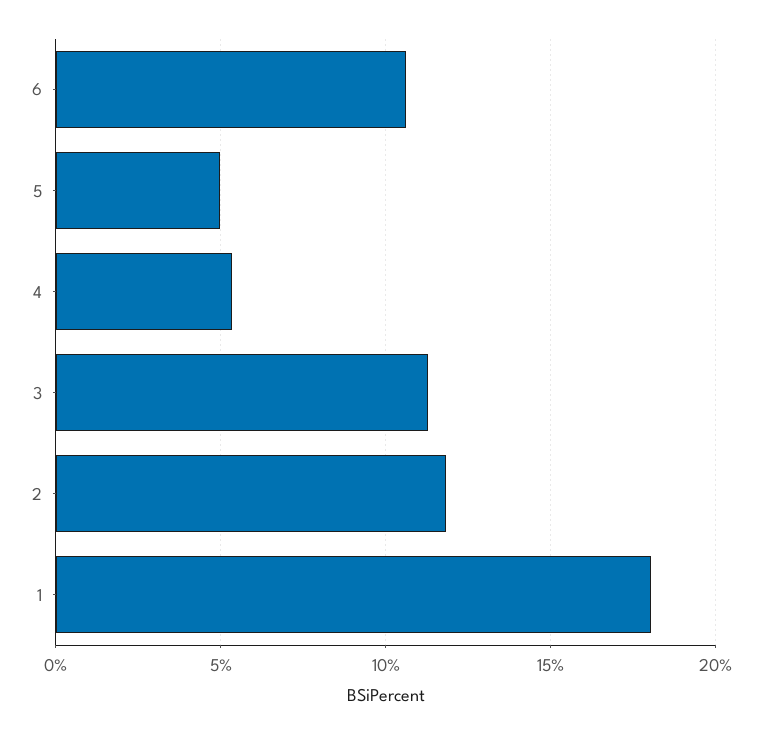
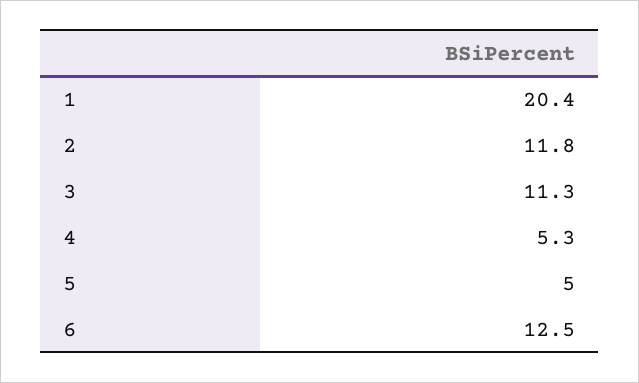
  {
-   "6": 10.5,
+   "6": 12.5,
    "5": 5,
    "4": 5.3,
    "3": 11.3,
    "2": 11.8,
-   "1": 18
+   "1": 20.4
  }

